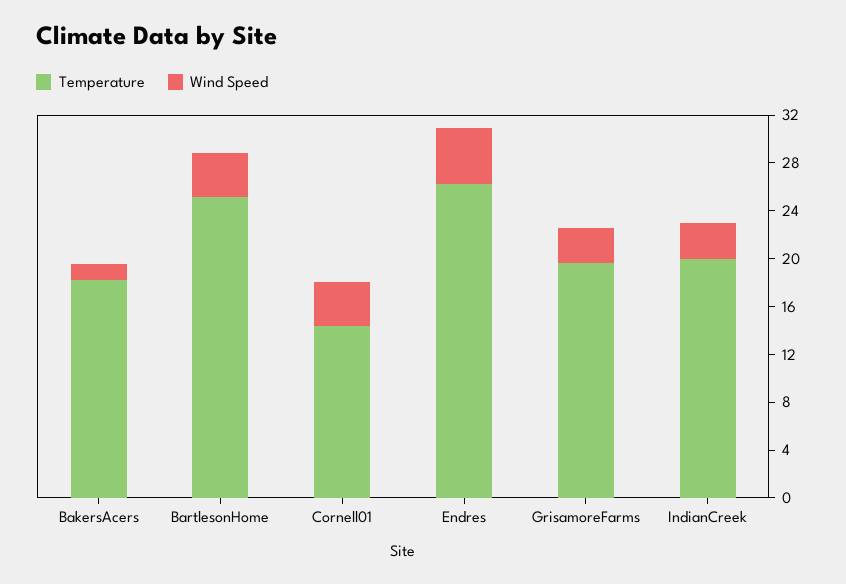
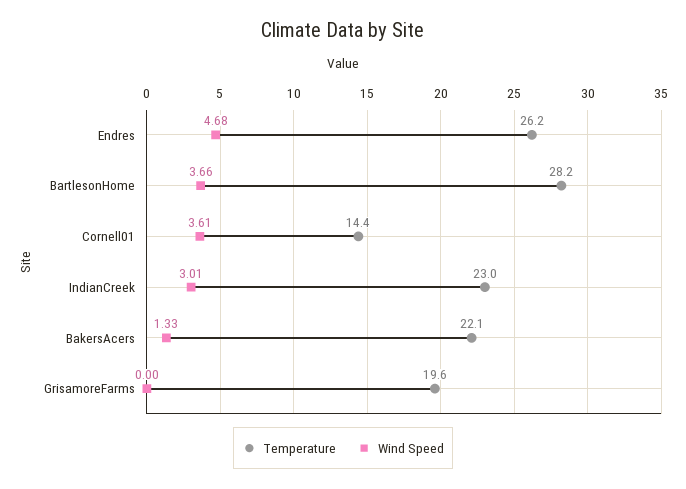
  {
    "Temperature": {
-     "BakersAcers": 18,
+     "BakersAcers": 22.1,
-     "BartlesonHome": 25,
+     "BartlesonHome": 28.2,
      "Cornell01": 14.4,
      "Endres": 26.2,
      "GrisamoreFarms": 19.6,
-     "IndianCreek": 20
+     "IndianCreek": 23
    },
    "Wind Speed": {
      "BakersAcers": 1.33,
      "BartlesonHome": 3.66,
      "Cornell01": 3.61,
      "Endres": 4.68,
-     "GrisamoreFarms": 3,
+     "GrisamoreFarms": 0,
      "IndianCreek": 3.01
    }
  }

